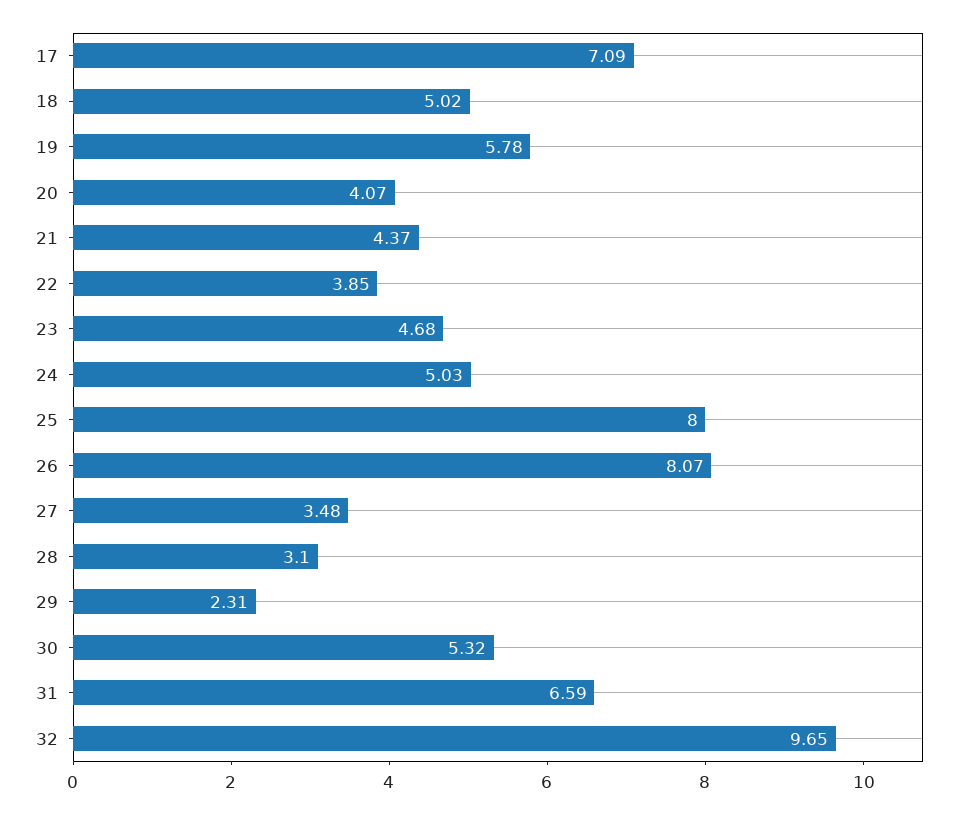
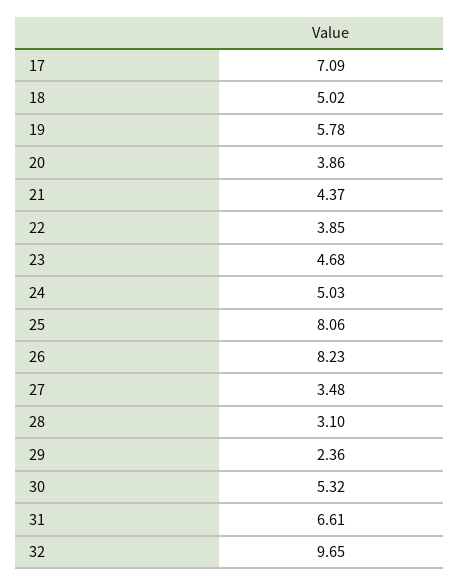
  {
    "17": 7.09,
    "18": 5.02,
    "19": 5.78,
-   "20": 4.07,
+   "20": 3.86,
    "21": 4.37,
    "22": 3.85,
    "23": 4.68,
    "24": 5.03,
-   "25": 8,
+   "25": 8.06,
-   "26": 8.07,
+   "26": 8.23,
    "27": 3.48,
    "28": 3.1,
-   "29": 2.31,
+   "29": 2.36,
    "30": 5.32,
-   "31": 6.59,
+   "31": 6.61,
    "32": 9.65
  }

